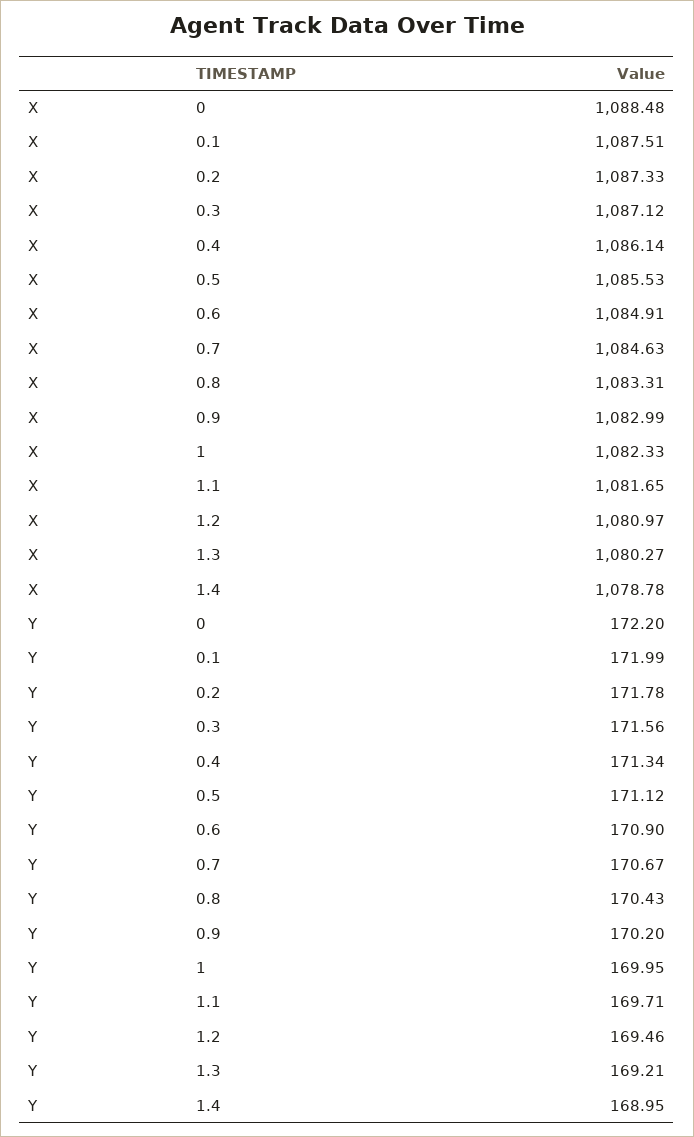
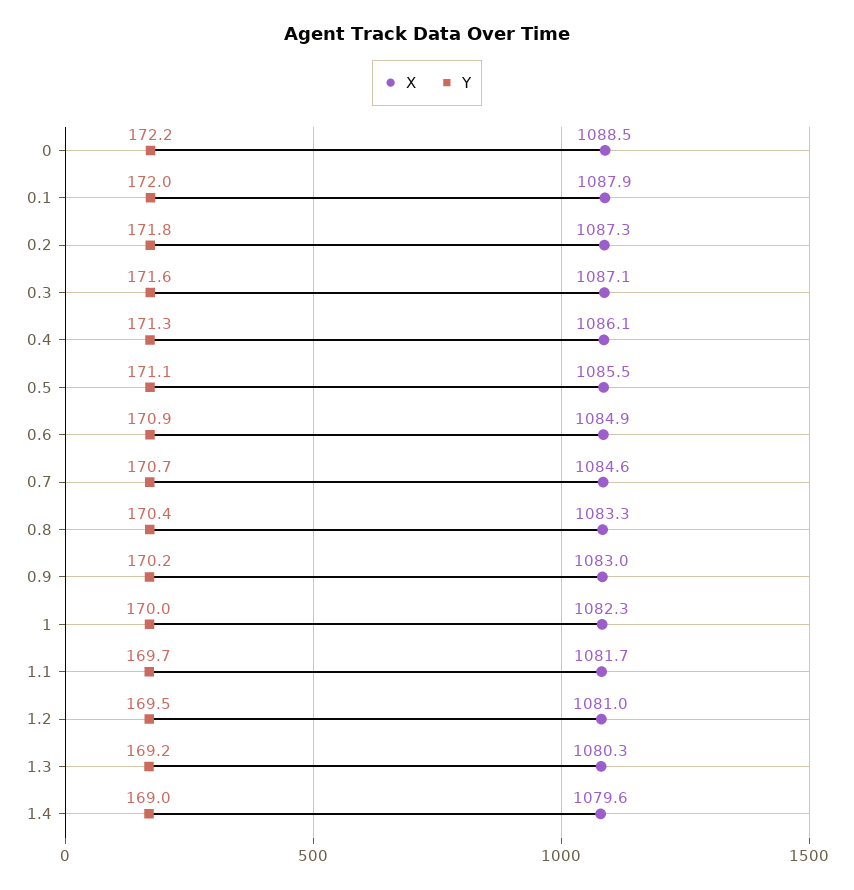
  {
    "X": {
      "0": 1088.48,
-     "0.1": 1087.51,
+     "0.1": 1087.9,
      "0.2": 1087.33,
      "0.3": 1087.12,
      "0.4": 1086.14,
      "0.5": 1085.53,
      "0.6": 1084.91,
      "0.7": 1084.63,
      "0.8": 1083.31,
      "0.9": 1082.99,
      "1": 1082.33,
      "1.1": 1081.65,
      "1.2": 1080.97,
      "1.3": 1080.27,
-     "1.4": 1078.78
+     "1.4": 1079.6
    },
    "Y": {
      "0": 172.2,
      "0.1": 171.99,
      "0.2": 171.78,
      "0.3": 171.56,
      "0.4": 171.34,
      "0.5": 171.12,
      "0.6": 170.9,
      "0.7": 170.67,
      "0.8": 170.43,
      "0.9": 170.2,
      "1": 169.95,
      "1.1": 169.71,
      "1.2": 169.46,
      "1.3": 169.21,
      "1.4": 168.95
    }
  }

